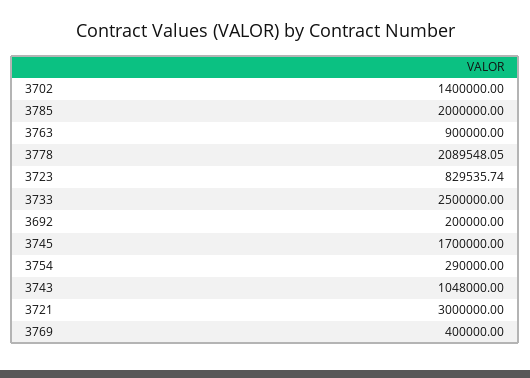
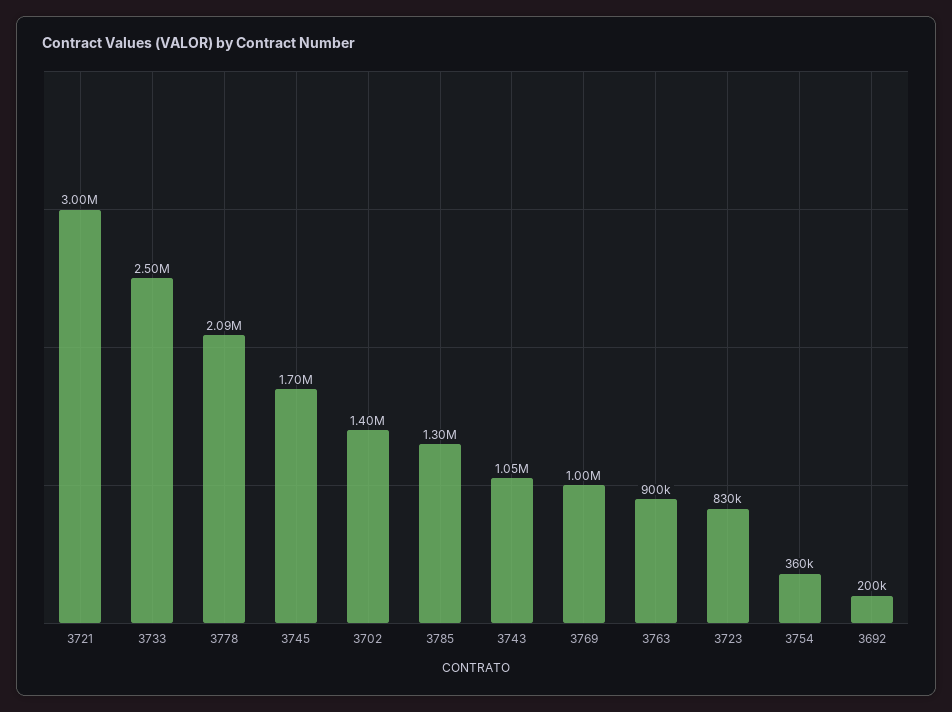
  {
    "3702": 1400000,
-   "3785": 2000000,
+   "3785": 1300000,
    "3763": 900000,
    "3778": 2089548.05,
    "3723": 829535.74,
    "3733": 2500000,
    "3692": 200000,
    "3745": 1700000,
-   "3754": 290000,
+   "3754": 360000,
    "3743": 1048000,
    "3721": 3000000,
-   "3769": 400000
+   "3769": 1000000
  }

